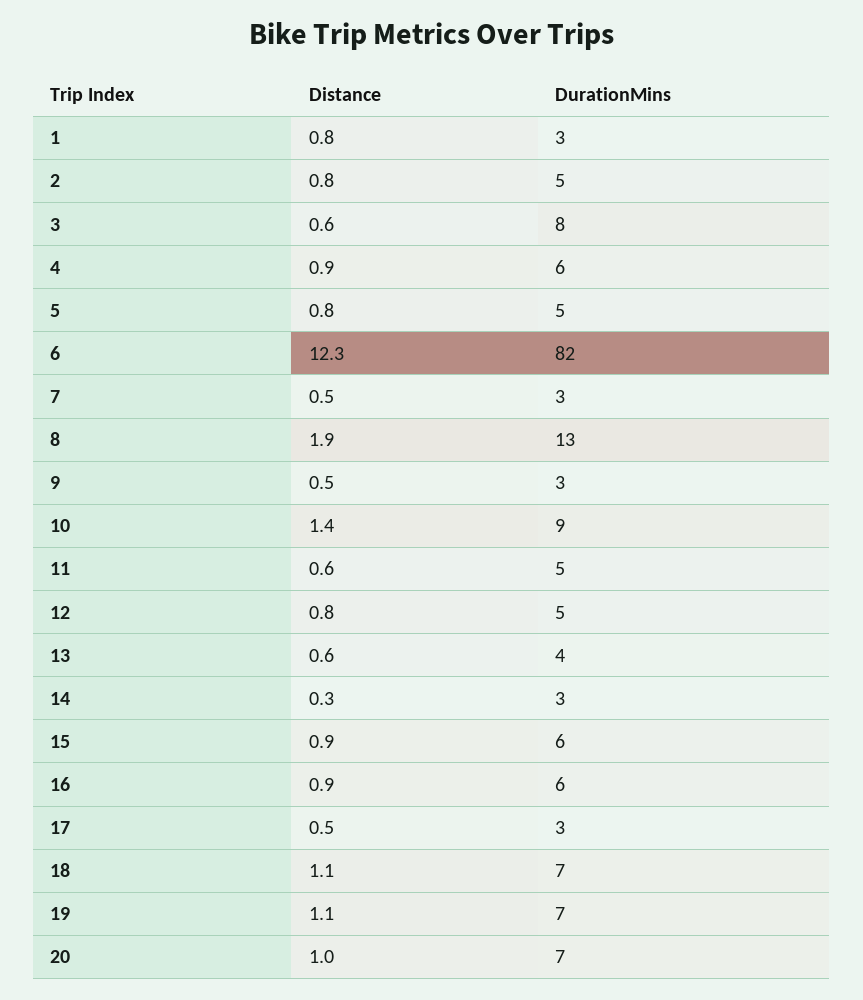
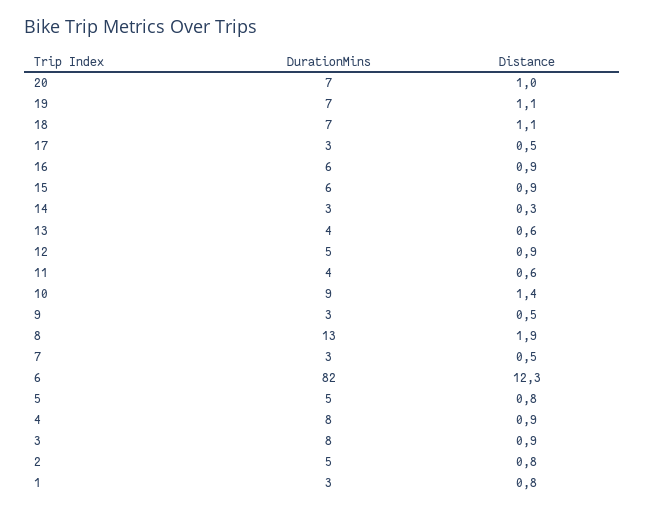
  {
    "Distance": {
      "1": 0.8,
      "2": 0.8,
-     "3": 0.6,
+     "3": 0.9,
      "4": 0.9,
      "5": 0.8,
      "6": 12.3,
      "7": 0.5,
      "8": 1.9,
      "9": 0.5,
      "10": 1.4,
      "11": 0.6,
-     "12": 0.8,
+     "12": 0.9,
      "13": 0.6,
      "14": 0.3,
      "15": 0.9,
      "16": 0.9,
      "17": 0.5,
      "18": 1.1,
      "19": 1.1,
      "20": 1
    },
    "DurationMins": {
      "1": 3,
      "2": 5,
      "3": 8,
-     "4": 6,
+     "4": 8,
      "5": 5,
      "6": 82,
      "7": 3,
      "8": 13,
      "9": 3,
      "10": 9,
-     "11": 5,
+     "11": 4,
      "12": 5,
      "13": 4,
      "14": 3,
      "15": 6,
      "16": 6,
      "17": 3,
      "18": 7,
      "19": 7,
      "20": 7
    }
  }

